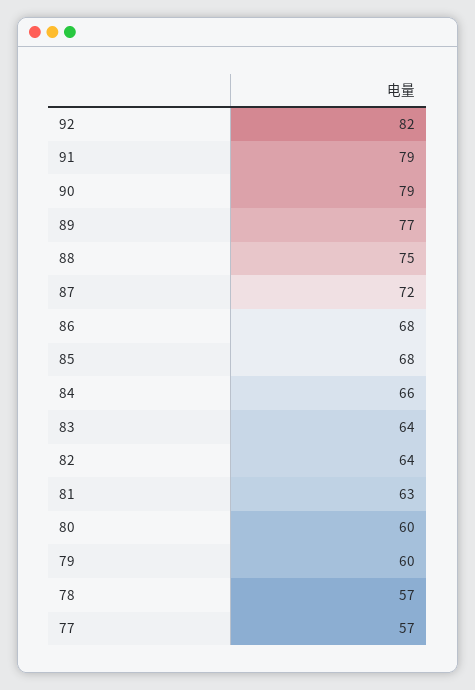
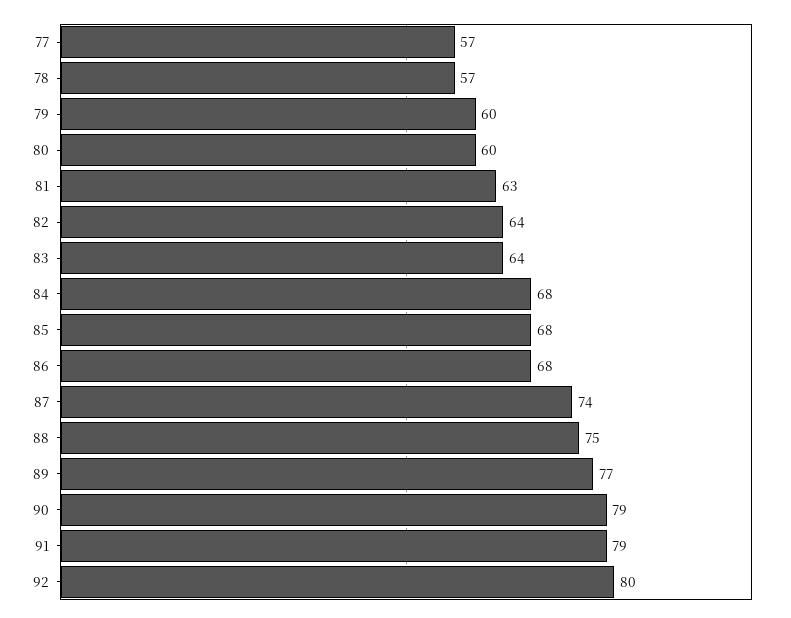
  {
-   "92": 82,
+   "92": 80,
    "91": 79,
    "90": 79,
    "89": 77,
    "88": 75,
-   "87": 72,
+   "87": 74,
    "86": 68,
    "85": 68,
-   "84": 66,
+   "84": 68,
    "83": 64,
    "82": 64,
    "81": 63,
    "80": 60,
    "79": 60,
    "78": 57,
    "77": 57
  }

